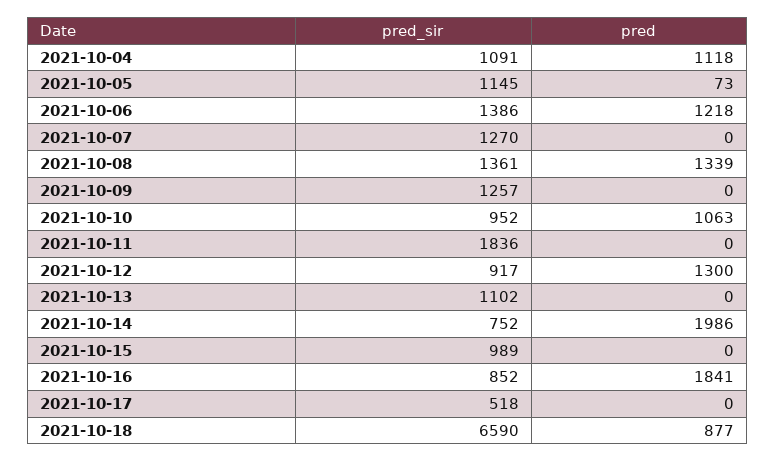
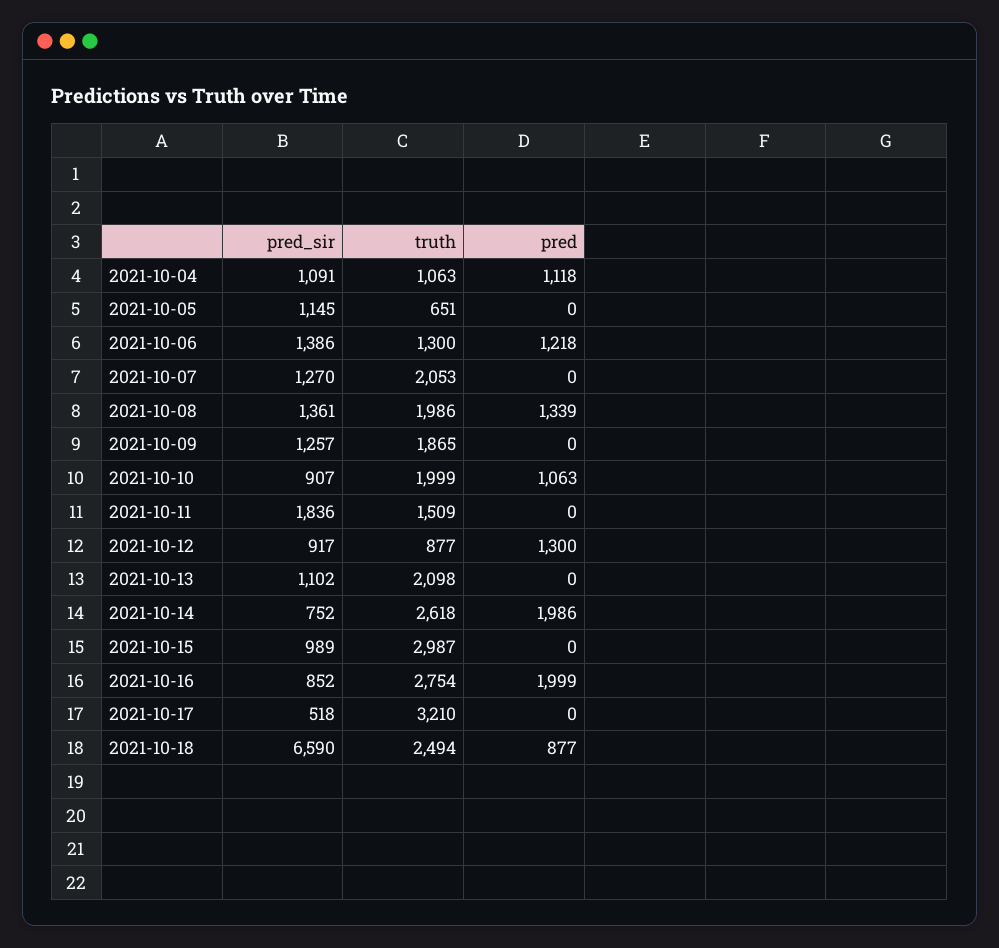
  {
    "pred_sir": {
      "2021-10-04": 1091,
      "2021-10-05": 1145,
      "2021-10-06": 1386,
      "2021-10-07": 1270,
      "2021-10-08": 1361,
      "2021-10-09": 1257,
-     "2021-10-10": 952,
+     "2021-10-10": 907,
      "2021-10-11": 1836,
      "2021-10-12": 917,
      "2021-10-13": 1102,
      "2021-10-14": 752,
      "2021-10-15": 989,
      "2021-10-16": 852,
      "2021-10-17": 518,
      "2021-10-18": 6590
    },
    "pred": {
      "2021-10-04": 1118,
-     "2021-10-05": 73,
+     "2021-10-05": 0,
      "2021-10-06": 1218,
      "2021-10-07": 0,
      "2021-10-08": 1339,
      "2021-10-09": 0,
      "2021-10-10": 1063,
      "2021-10-11": 0,
      "2021-10-12": 1300,
      "2021-10-13": 0,
      "2021-10-14": 1986,
      "2021-10-15": 0,
-     "2021-10-16": 1841,
+     "2021-10-16": 1999,
      "2021-10-17": 0,
      "2021-10-18": 877
-   }
+   },
+   "truth": {
+     "2021-10-04": 1063,
+     "2021-10-05": 651,
+     "2021-10-06": 1300,
+     "2021-10-07": 2053,
+     "2021-10-08": 1986,
+     "2021-10-09": 1865,
+     "2021-10-10": 1999,
+     "2021-10-11": 1509,
+     "2021-10-12": 877,
+     "2021-10-13": 2098,
+     "2021-10-14": 2618,
+     "2021-10-15": 2987,
+     "2021-10-16": 2754,
+     "2021-10-17": 3210,
+     "2021-10-18": 2494
+   }
  }

